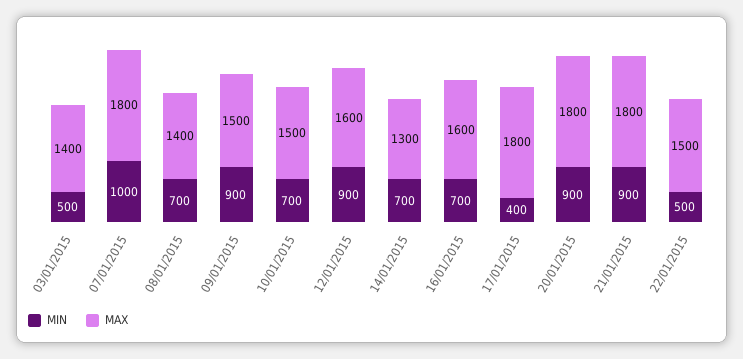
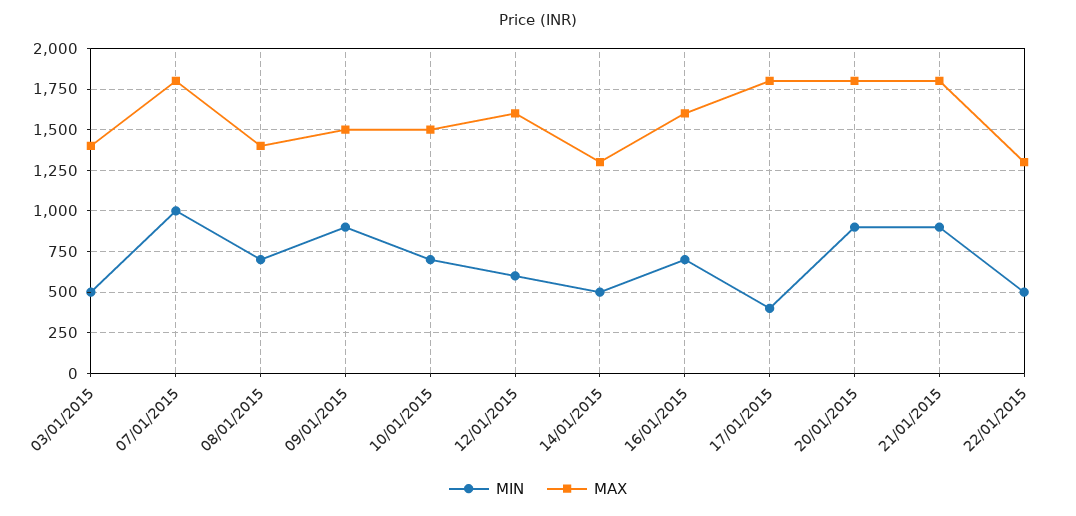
  {
    "MIN": {
      "03/01/2015": 500,
      "07/01/2015": 1000,
      "08/01/2015": 700,
      "09/01/2015": 900,
      "10/01/2015": 700,
-     "12/01/2015": 900,
+     "12/01/2015": 600,
-     "14/01/2015": 700,
+     "14/01/2015": 500,
      "16/01/2015": 700,
      "17/01/2015": 400,
      "20/01/2015": 900,
      "21/01/2015": 900,
      "22/01/2015": 500
    },
    "MAX": {
      "03/01/2015": 1400,
      "07/01/2015": 1800,
      "08/01/2015": 1400,
      "09/01/2015": 1500,
      "10/01/2015": 1500,
      "12/01/2015": 1600,
      "14/01/2015": 1300,
      "16/01/2015": 1600,
      "17/01/2015": 1800,
      "20/01/2015": 1800,
      "21/01/2015": 1800,
-     "22/01/2015": 1500
+     "22/01/2015": 1300
    }
  }

